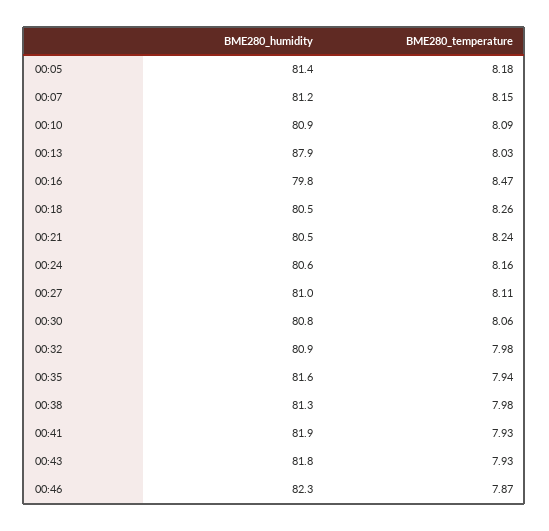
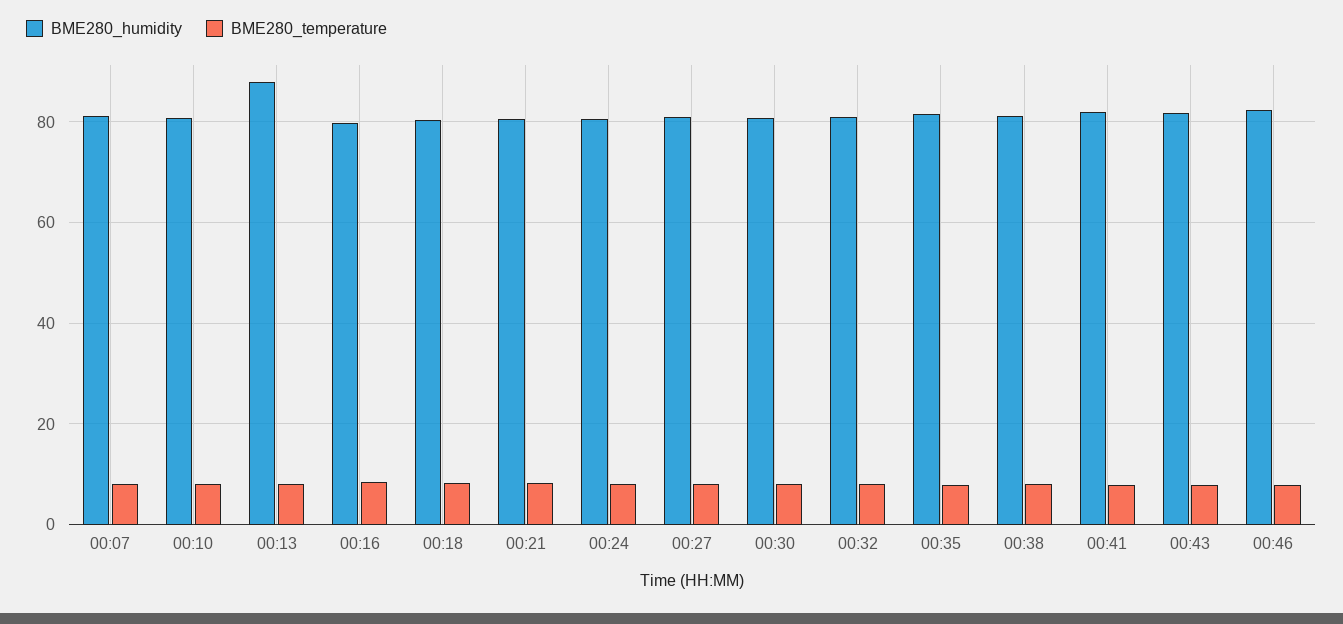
  {
    "BME280_humidity": {
-     "00:05": 81.4,
      "00:07": 81.2,
      "00:10": 80.9,
      "00:13": 87.9,
      "00:16": 79.8,
      "00:18": 80.5,
      "00:21": 80.5,
      "00:24": 80.6,
      "00:27": 81,
      "00:30": 80.8,
      "00:32": 80.9,
      "00:35": 81.6,
      "00:38": 81.3,
      "00:41": 81.9,
      "00:43": 81.8,
      "00:46": 82.3
    },
    "BME280_temperature": {
-     "00:05": 8.18,
      "00:07": 8.15,
      "00:10": 8.09,
      "00:13": 8.03,
      "00:16": 8.47,
      "00:18": 8.26,
      "00:21": 8.24,
      "00:24": 8.16,
      "00:27": 8.11,
      "00:30": 8.06,
      "00:32": 7.98,
      "00:35": 7.94,
      "00:38": 7.98,
      "00:41": 7.93,
      "00:43": 7.93,
      "00:46": 7.87
    }
  }

